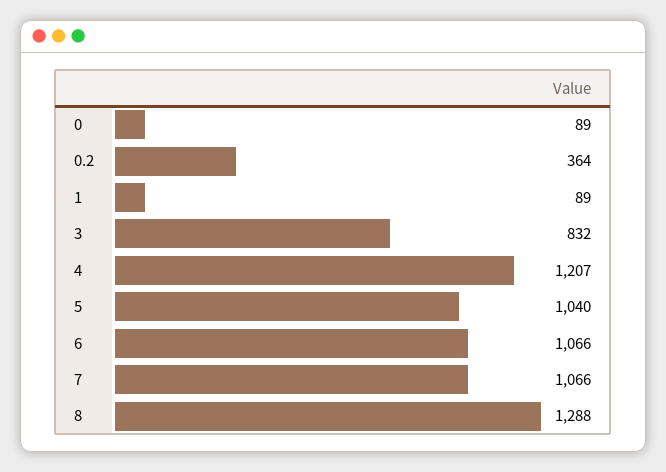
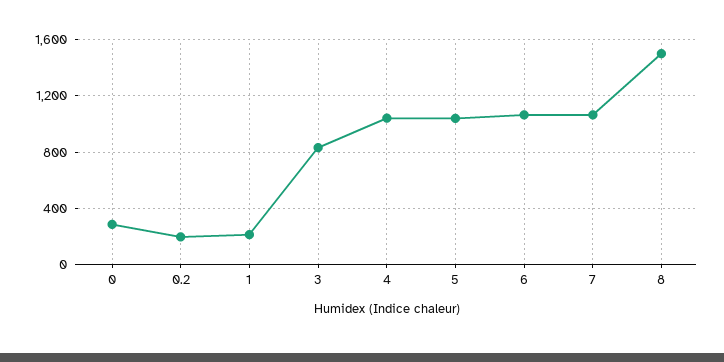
  {
-   "0": 89,
+   "0": 300,
-   "0.2": 364,
+   "0.2": 200,
-   "1": 89,
+   "1": 200,
    "3": 832,
-   "4": 1207,
+   "4": 1050,
    "5": 1040,
    "6": 1066,
    "7": 1066,
-   "8": 1288
+   "8": 1500
  }

